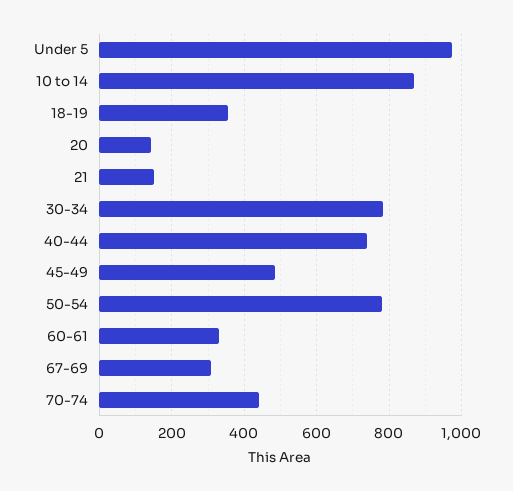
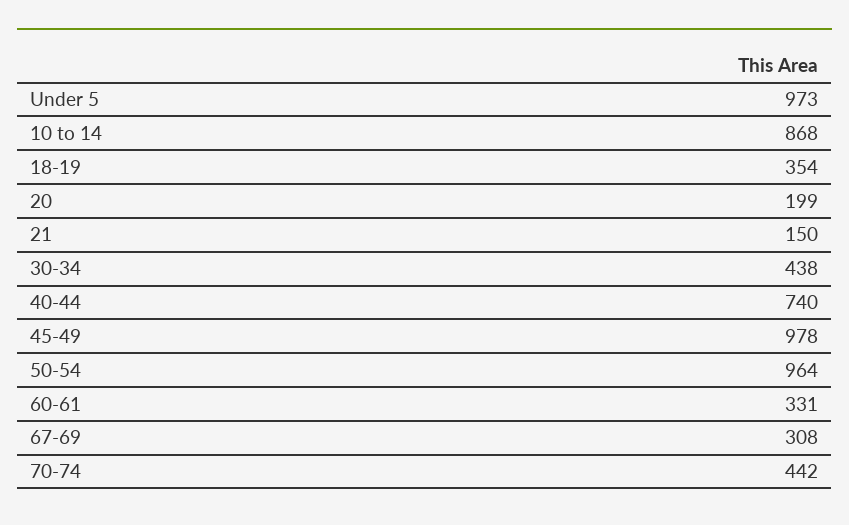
  {
    "Under 5": 973,
    "10 to 14": 868,
    "18-19": 354,
-   "20": 140,
+   "20": 199,
    "21": 150,
-   "30-34": 780,
+   "30-34": 438,
    "40-44": 740,
-   "45-49": 480,
+   "45-49": 978,
-   "50-54": 780,
+   "50-54": 964,
    "60-61": 331,
    "67-69": 308,
    "70-74": 442
  }

